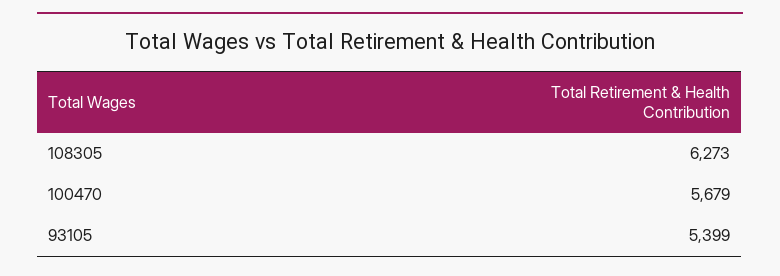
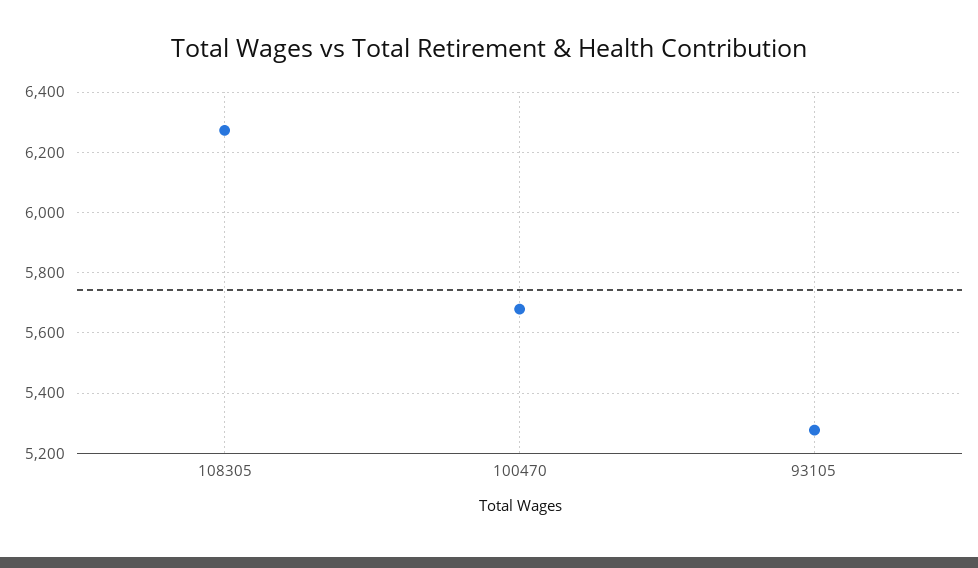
  {
    "108305": 6273,
    "100470": 5679,
-   "93105": 5399
+   "93105": 5280
  }

